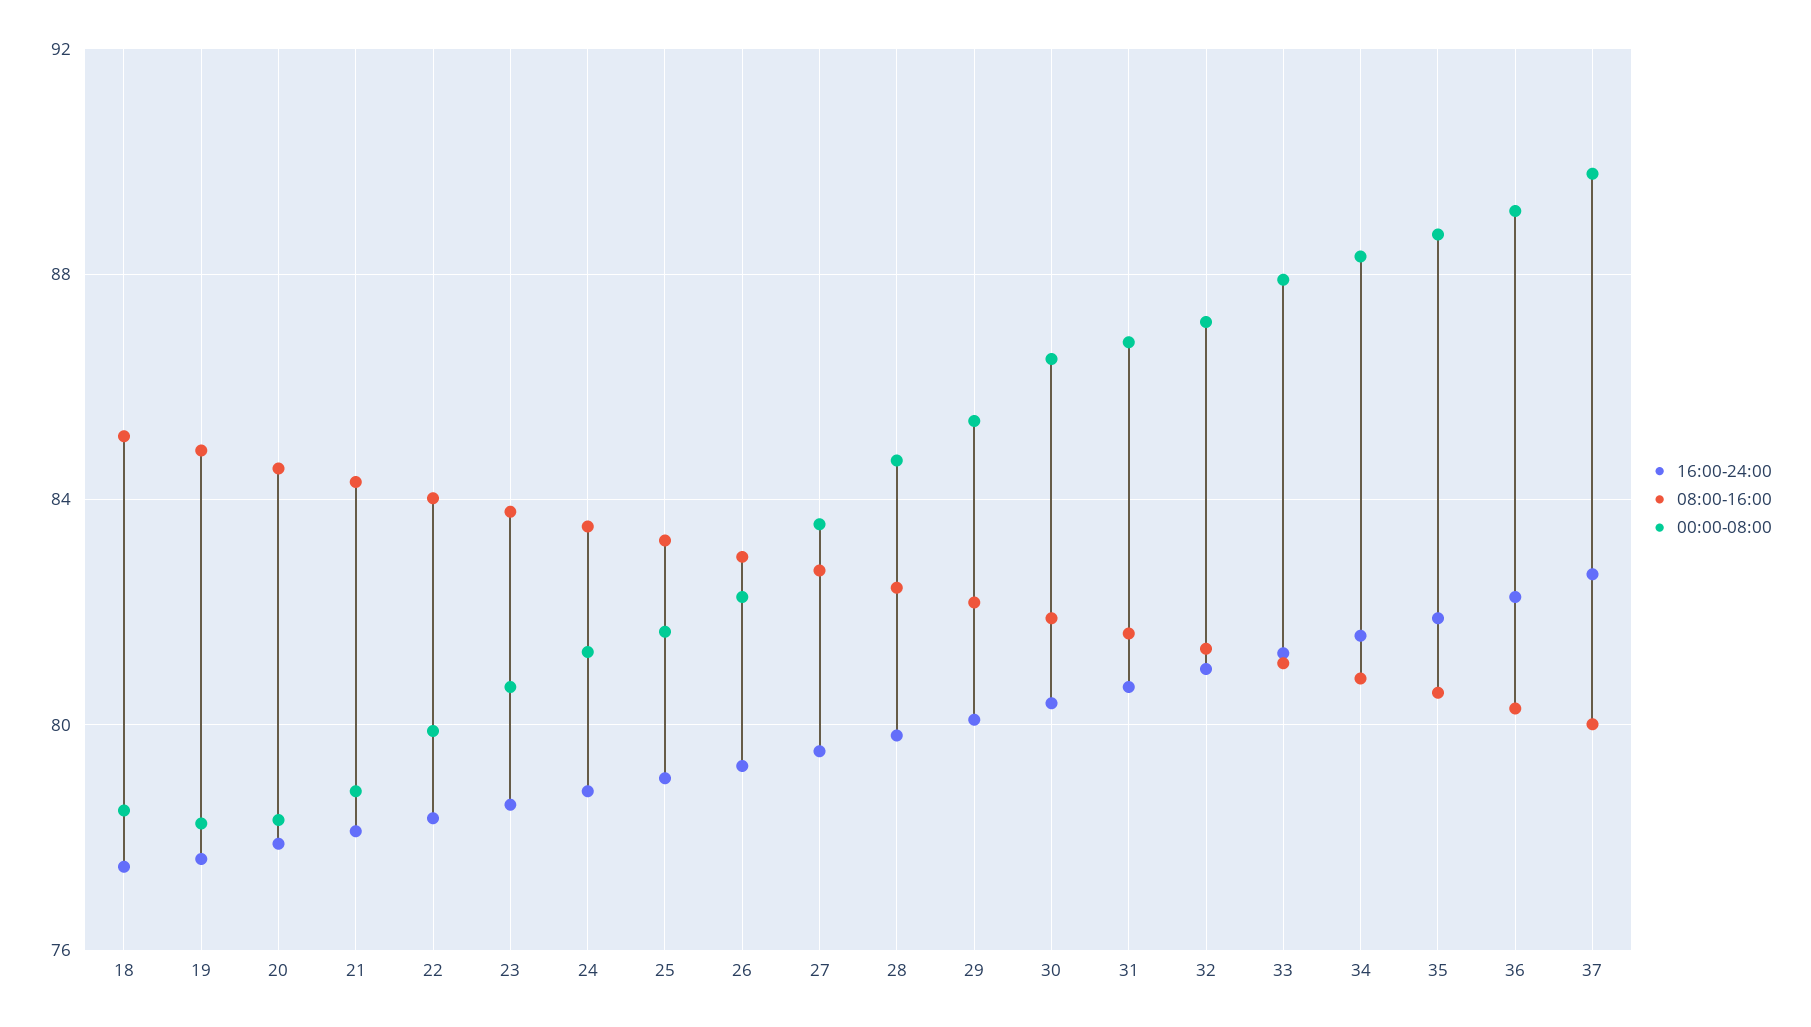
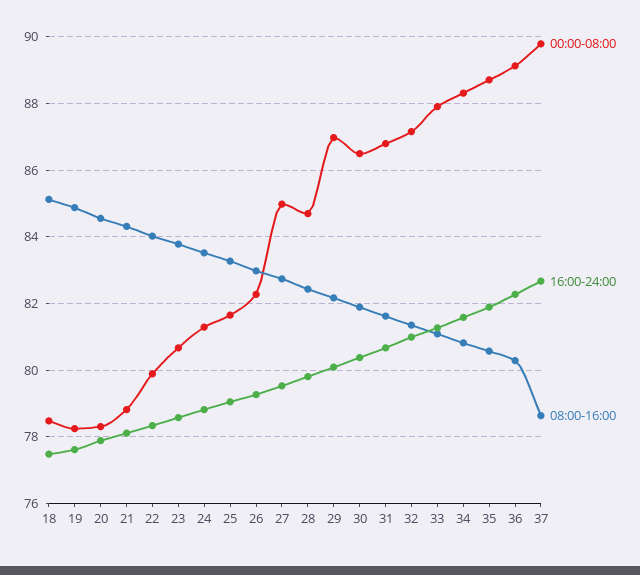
  {
    "16:00-24:00": {
      "18": 77.4,
      "19": 77.6,
      "20": 77.8,
      "21": 78.2,
      "22": 78.4,
      "23": 78.6,
      "24": 78.8,
      "25": 79,
      "26": 79.2,
      "27": 79.6,
      "28": 79.8,
      "29": 80,
      "30": 80.4,
      "31": 80.6,
      "32": 81,
      "33": 81.2,
      "34": 81.6,
      "35": 81.8,
      "36": 82.2,
      "37": 82.6
    },
    "08:00-16:00": {
      "18": 85.2,
      "19": 84.8,
      "20": 84.6,
      "21": 84.4,
      "22": 84,
      "23": 83.8,
      "24": 83.6,
      "25": 83.2,
      "26": 83,
      "27": 82.8,
      "28": 82.4,
      "29": 82.2,
      "30": 81.8,
      "31": 81.6,
      "32": 81.4,
      "33": 81,
      "34": 80.8,
      "35": 80.6,
      "36": 80.2,
-     "37": 80
+     "37": 78.6
    },
    "00:00-08:00": {
      "18": 78.4,
      "19": 78.2,
      "20": 78.4,
      "21": 78.8,
      "22": 79.8,
      "23": 80.6,
      "24": 81.2,
      "25": 81.6,
      "26": 82.2,
-     "27": 83.5,
+     "27": 85,
      "28": 84.6,
-     "29": 85.5,
+     "29": 87,
      "30": 86.4,
      "31": 86.8,
      "32": 87.2,
      "33": 88,
      "34": 88.4,
      "35": 88.8,
      "36": 89.2,
      "37": 89.8
    }
  }

